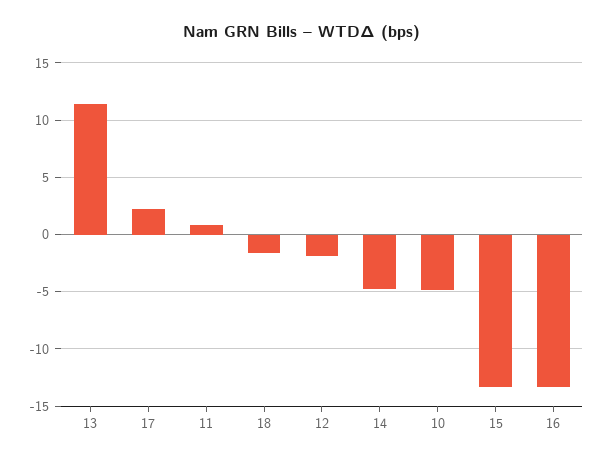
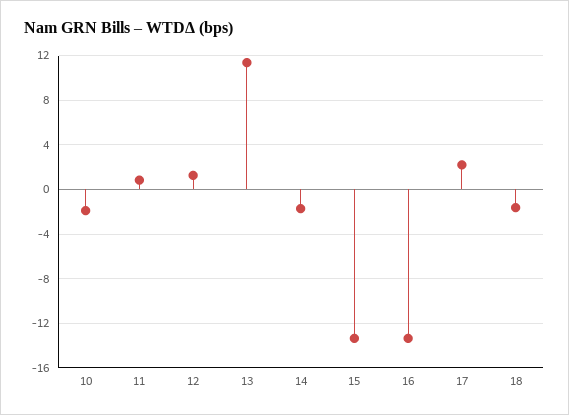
  {
    "13": 11,
    "17": 2,
    "11": 1,
    "18": -2,
-   "12": -2,
+   "12": 1,
-   "14": -5,
+   "14": -2,
-   "10": -5,
+   "10": -2,
    "15": -13,
    "16": -13
  }

